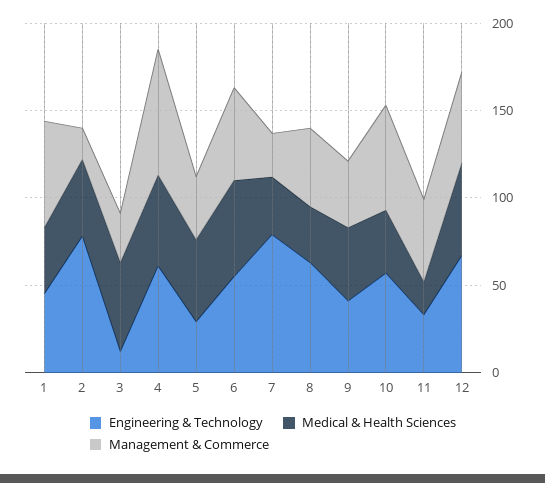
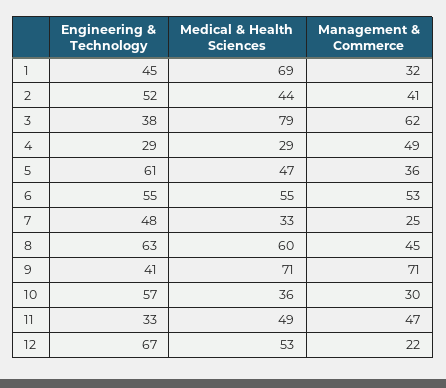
  {
    "Engineering & Technology": {
      "1": 45,
-     "2": 80,
+     "2": 52,
-     "3": 10,
+     "3": 38,
-     "4": 60,
+     "4": 29,
-     "5": 30,
+     "5": 61,
      "6": 55,
-     "7": 80,
+     "7": 48,
      "8": 63,
      "9": 41,
      "10": 57,
      "11": 33,
      "12": 67
    },
    "Medical & Health Sciences": {
-     "1": 40,
+     "1": 69,
      "2": 44,
-     "3": 50,
+     "3": 79,
-     "4": 50,
+     "4": 29,
      "5": 47,
      "6": 55,
      "7": 33,
-     "8": 30,
+     "8": 60,
-     "9": 40,
+     "9": 71,
      "10": 36,
-     "11": 20,
+     "11": 49,
      "12": 53
    },
    "Management & Commerce": {
-     "1": 60,
+     "1": 32,
-     "2": 20,
+     "2": 41,
-     "3": 30,
+     "3": 62,
-     "4": 70,
+     "4": 49,
      "5": 36,
      "6": 53,
      "7": 25,
      "8": 45,
-     "9": 40,
+     "9": 71,
-     "10": 60,
+     "10": 30,
      "11": 47,
-     "12": 50
+     "12": 22
    }
  }

